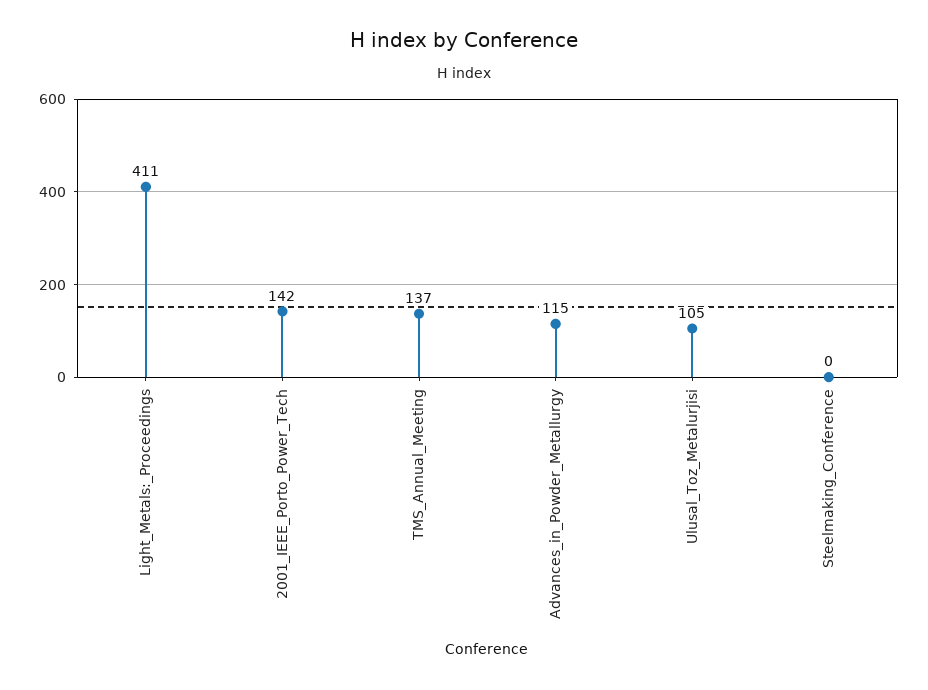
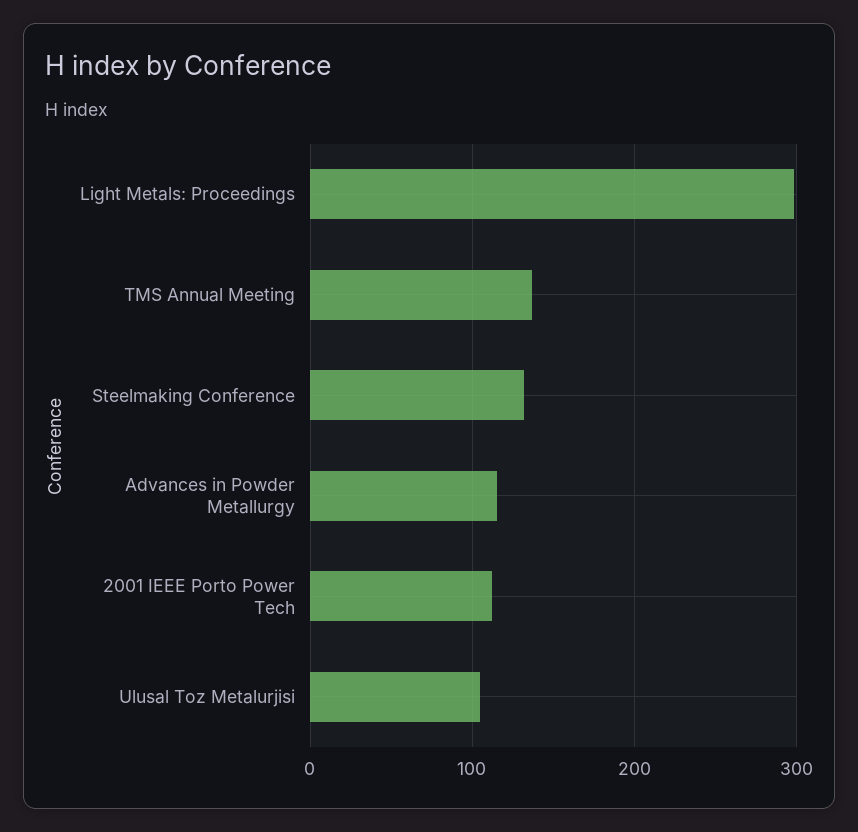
  {
-   "Light_Metals:_Proceedings": 411,
+   "Light_Metals:_Proceedings": 300,
-   "2001_IEEE_Porto_Power_Tech": 142,
+   "2001_IEEE_Porto_Power_Tech": 110,
    "TMS_Annual_Meeting": 137,
    "Advances_in_Powder_Metallurgy": 115,
    "Ulusal_Toz_Metalurjisi": 105,
-   "Steelmaking_Conference": 0
+   "Steelmaking_Conference": 130
  }

